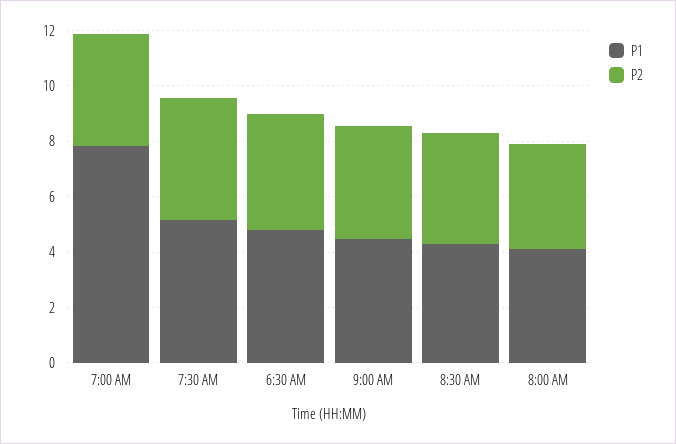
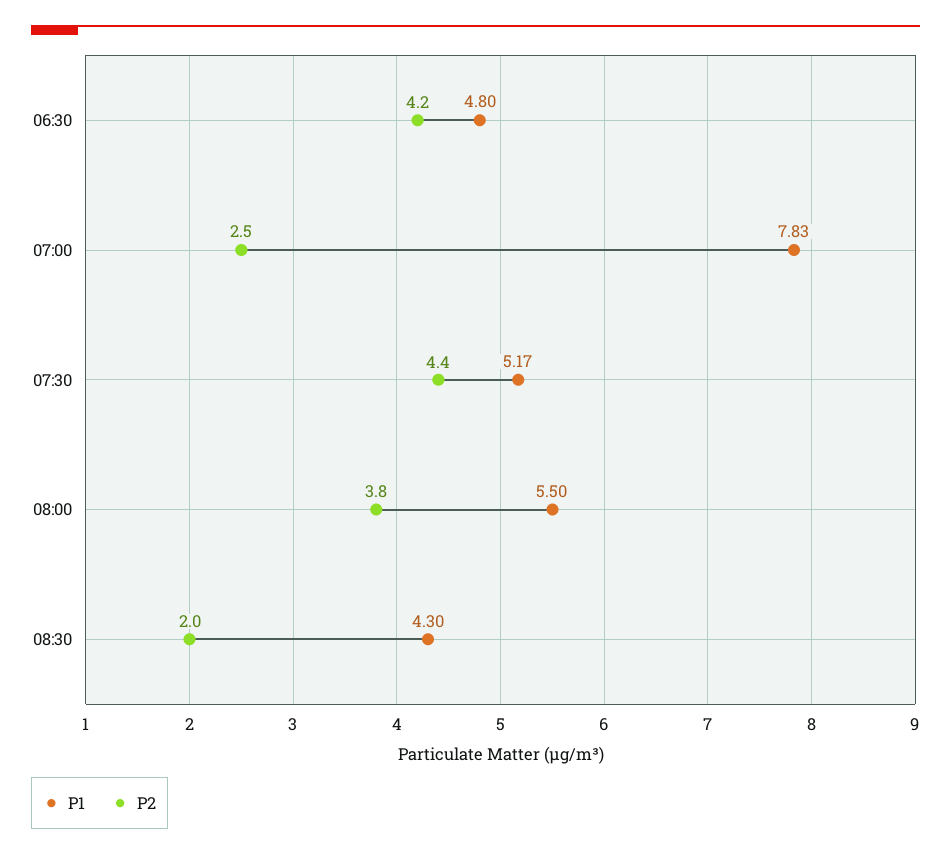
  {
    "P1": {
      "7:00 AM": 7.83,
      "7:30 AM": 5.17,
      "6:30 AM": 4.8,
-     "9:00 AM": 4.5,
      "8:30 AM": 4.3,
-     "8:00 AM": 4
+     "8:00 AM": 5.5
    },
    "P2": {
-     "7:00 AM": 4,
+     "7:00 AM": 2.5,
      "7:30 AM": 4.4,
      "6:30 AM": 4.2,
-     "9:00 AM": 4,
-     "8:30 AM": 4,
+     "8:30 AM": 2,
      "8:00 AM": 3.8
    }
  }

